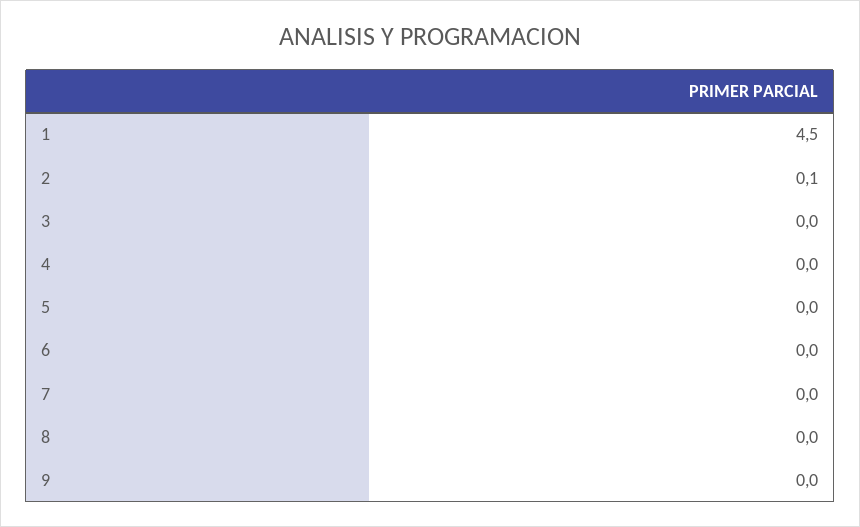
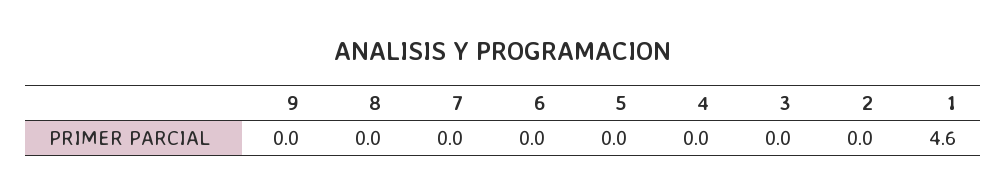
  {
-   "1": 4.5,
+   "1": 4.6,
-   "2": 0.1,
+   "2": 0,
    "3": 0,
    "4": 0,
    "5": 0,
    "6": 0,
    "7": 0,
    "8": 0,
    "9": 0
  }

